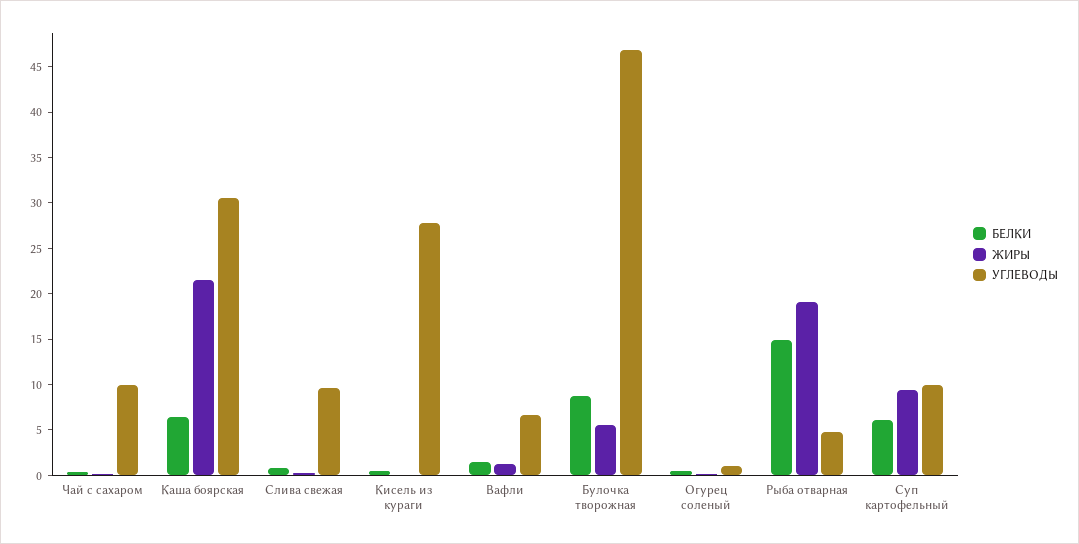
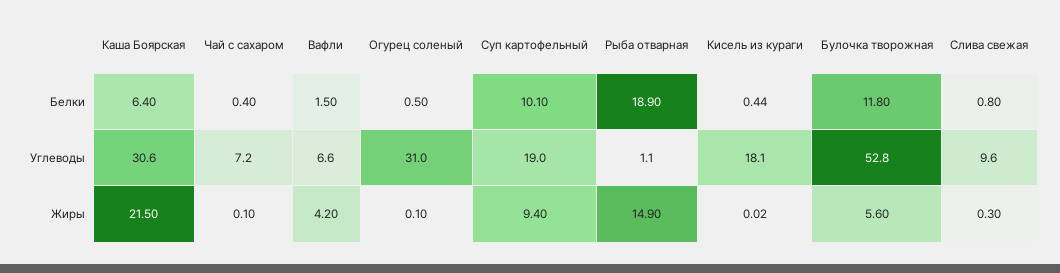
  {
    "БЕЛКИ": {
      "Чай с сахаром": 0.4,
      "Каша боярская": 6.4,
      "Слива свежая": 0.8,
      "Кисель из кураги": 0.44,
      "Вафли": 1.5,
-     "Булочка творожная": 9,
+     "Булочка творожная": 11.8,
      "Огурец соленый": 0.5,
-     "Рыба отварная": 15,
+     "Рыба отварная": 18.9,
-     "Суп картофельный": 6
+     "Суп картофельный": 10.1
    },
    "ЖИРЫ": {
      "Чай с сахаром": 0.1,
      "Каша боярская": 21.5,
      "Слива свежая": 0.3,
      "Кисель из кураги": 0.02,
-     "Вафли": 1,
+     "Вафли": 4.2,
      "Булочка творожная": 5.6,
      "Огурец соленый": 0.1,
-     "Рыба отварная": 19,
+     "Рыба отварная": 14.9,
      "Суп картофельный": 9.4
    },
    "УГЛЕВОДЫ": {
-     "Чай с сахаром": 10,
+     "Чай с сахаром": 7.2,
      "Каша боярская": 30.6,
      "Слива свежая": 9.6,
-     "Кисель из кураги": 28,
+     "Кисель из кураги": 18.1,
      "Вафли": 6.6,
-     "Булочка творожная": 47,
+     "Булочка творожная": 52.8,
-     "Огурец соленый": 1,
+     "Огурец соленый": 31,
-     "Рыба отварная": 5,
+     "Рыба отварная": 1.1,
-     "Суп картофельный": 10
+     "Суп картофельный": 19
    }
  }

